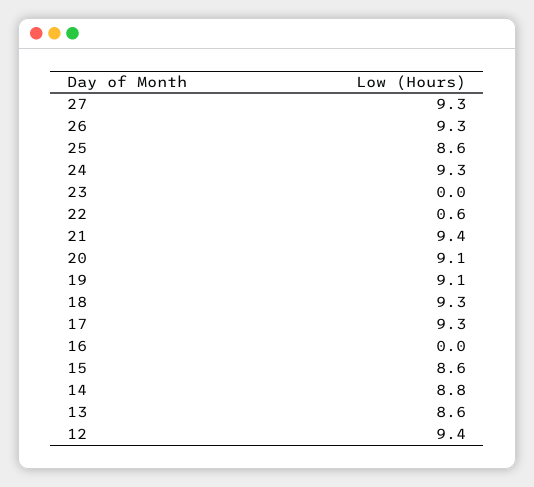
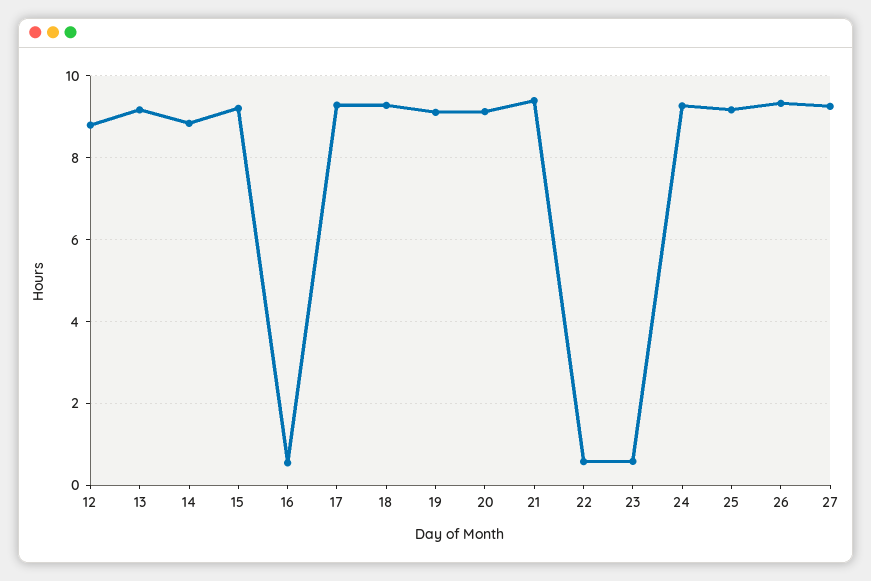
  {
    "27": 9.3,
    "26": 9.3,
-   "25": 8.6,
+   "25": 9.2,
    "24": 9.3,
-   "23": 0,
+   "23": 0.6,
    "22": 0.6,
    "21": 9.4,
    "20": 9.1,
    "19": 9.1,
    "18": 9.3,
    "17": 9.3,
-   "16": 0,
+   "16": 0.6,
-   "15": 8.6,
+   "15": 9.2,
    "14": 8.8,
-   "13": 8.6,
+   "13": 9.2,
-   "12": 9.4
+   "12": 8.8
  }

